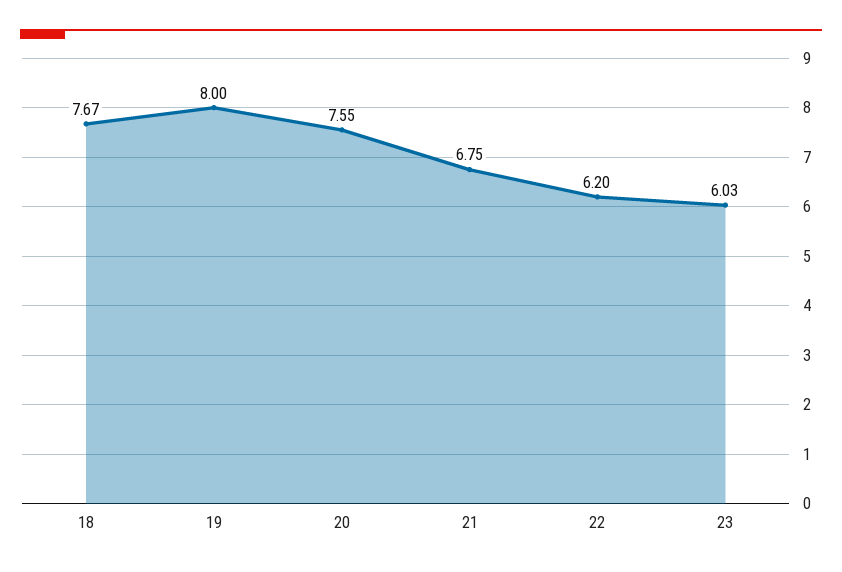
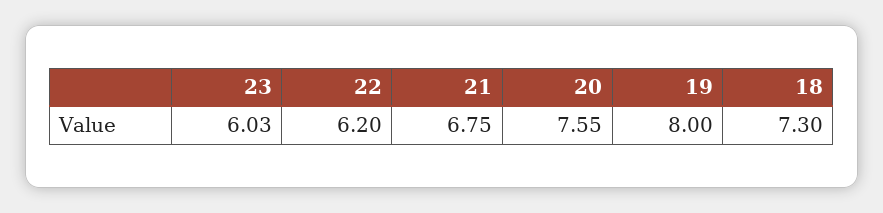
  {
-   "18": 7.67,
+   "18": 7.3,
    "19": 8,
    "20": 7.55,
    "21": 6.75,
    "22": 6.2,
    "23": 6.03
  }

